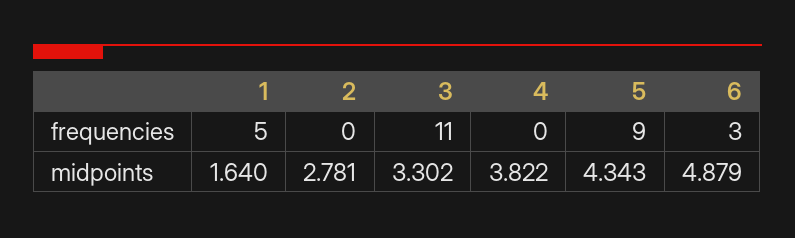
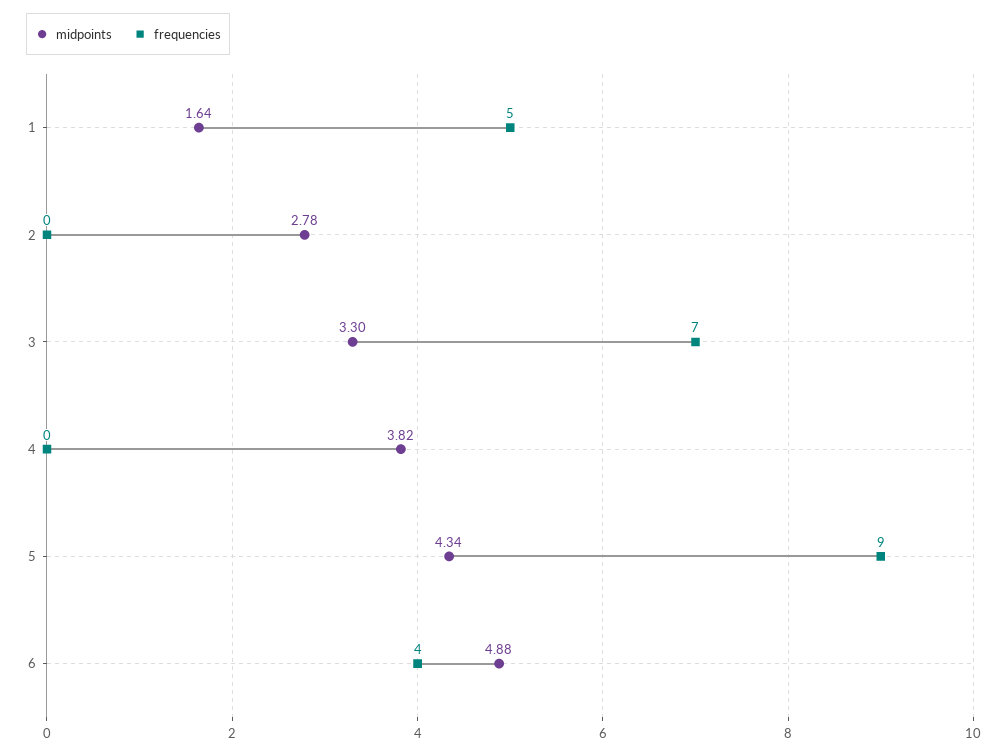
  {
    "frequencies": {
      "1": 5,
      "2": 0,
-     "3": 11,
+     "3": 7,
      "4": 0,
      "5": 9,
-     "6": 3
+     "6": 4
    },
    "midpoints": {
      "1": 1.64,
      "2": 2.781,
      "3": 3.302,
      "4": 3.822,
      "5": 4.343,
      "6": 4.879
    }
  }

